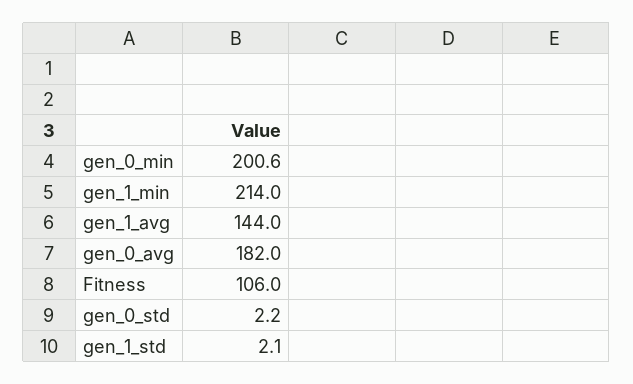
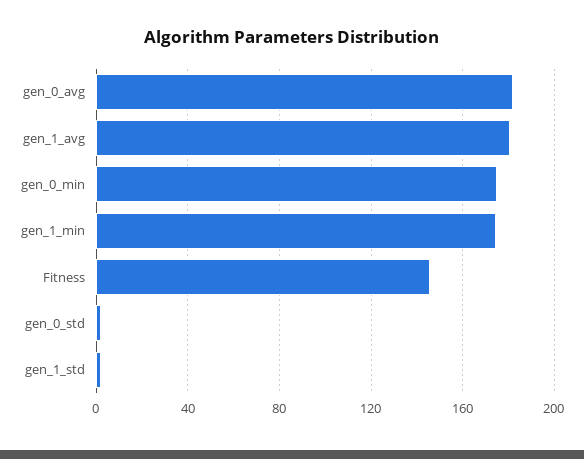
  {
-   "gen_0_min": 200.6,
+   "gen_0_min": 175,
-   "gen_1_min": 214,
+   "gen_1_min": 175,
-   "gen_1_avg": 144,
+   "gen_1_avg": 180,
    "gen_0_avg": 182,
-   "Fitness": 106,
+   "Fitness": 145,
    "gen_0_std": 2.2,
    "gen_1_std": 2.1
  }

